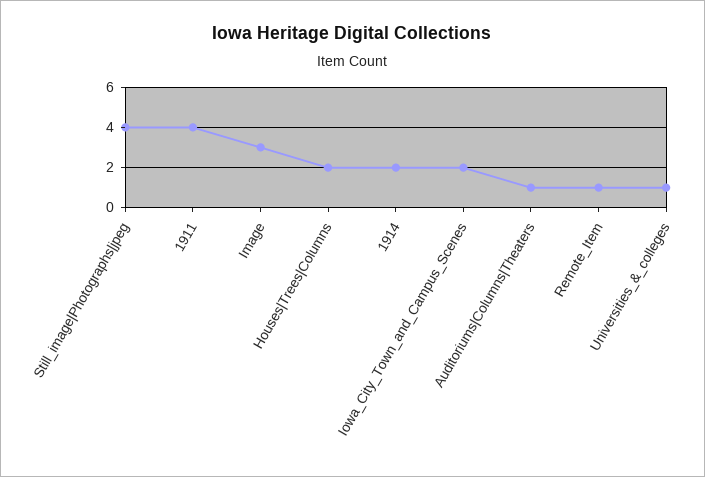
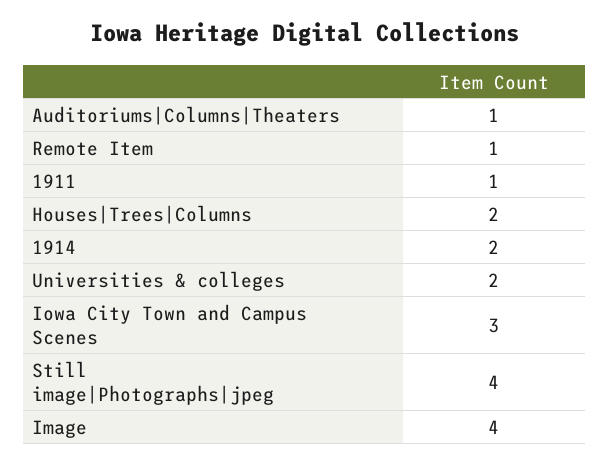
  {
    "Still_image|Photographs|jpeg": 4,
-   "1911": 4,
+   "1911": 1,
-   "Image": 3,
+   "Image": 4,
    "Houses|Trees|Columns": 2,
    "1914": 2,
-   "Iowa_City_Town_and_Campus_Scenes": 2,
+   "Iowa_City_Town_and_Campus_Scenes": 3,
    "Auditoriums|Columns|Theaters": 1,
    "Remote_Item": 1,
-   "Universities_&_colleges": 1
+   "Universities_&_colleges": 2
  }

